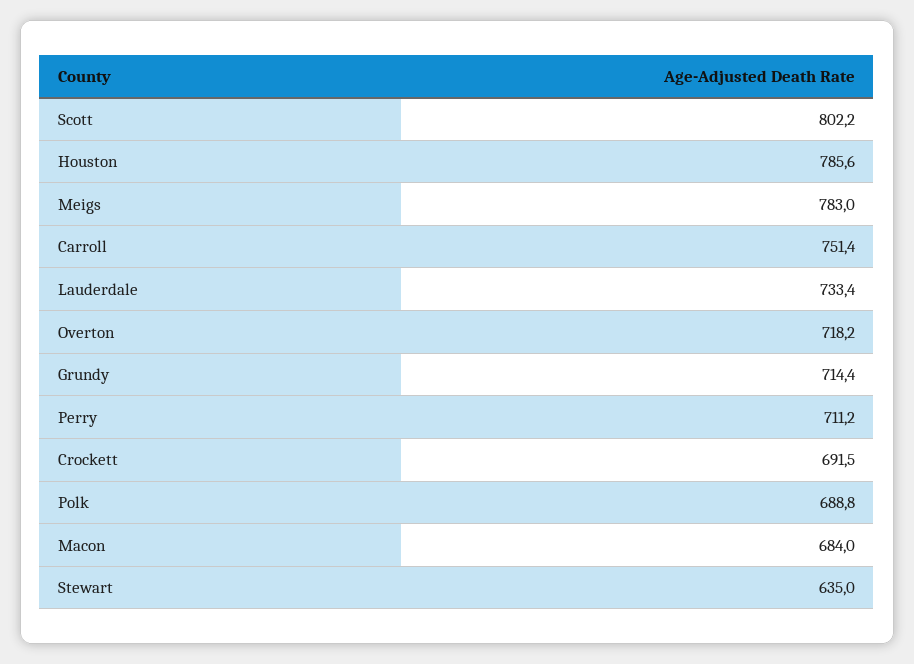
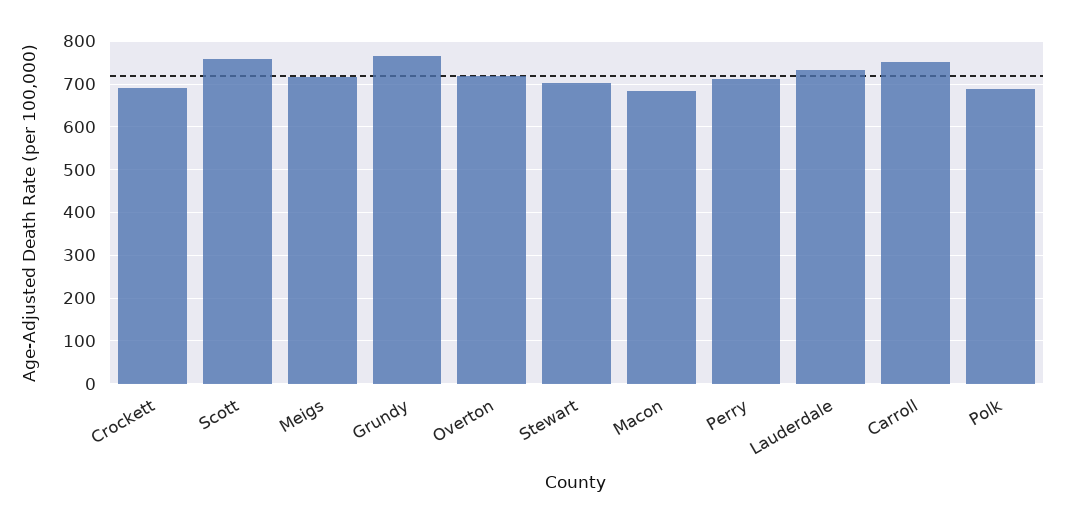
  {
-   "Scott": 802.2,
+   "Scott": 760,
-   "Houston": 785.6,
-   "Meigs": 783,
+   "Meigs": 720,
    "Carroll": 751.4,
    "Lauderdale": 733.4,
    "Overton": 718.2,
-   "Grundy": 714.4,
+   "Grundy": 760,
    "Perry": 711.2,
    "Crockett": 691.5,
    "Polk": 688.8,
    "Macon": 684,
-   "Stewart": 635
+   "Stewart": 700
  }

